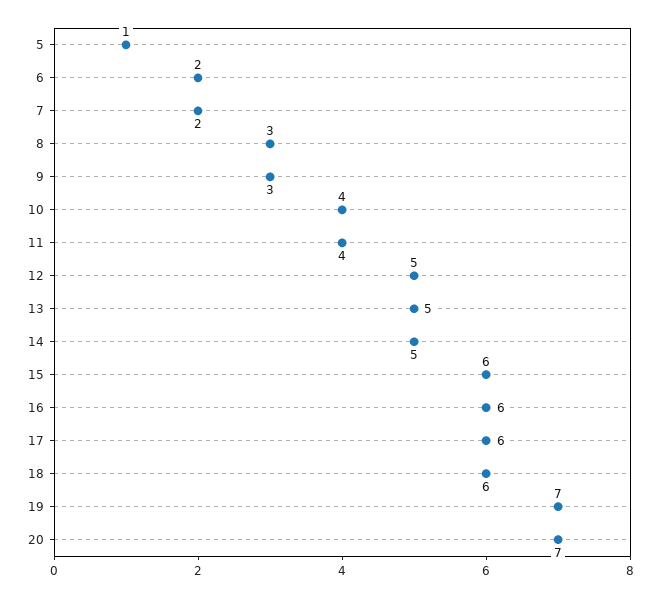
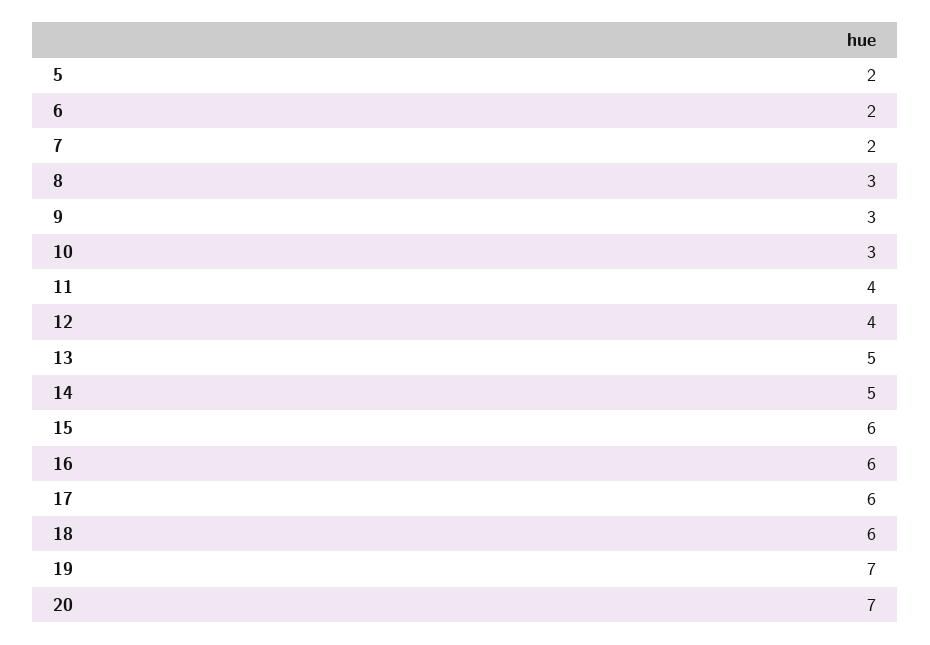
  {
-   "5": 1,
+   "5": 2,
    "6": 2,
    "7": 2,
    "8": 3,
    "9": 3,
-   "10": 4,
+   "10": 3,
    "11": 4,
-   "12": 5,
+   "12": 4,
    "13": 5,
    "14": 5,
    "15": 6,
    "16": 6,
    "17": 6,
    "18": 6,
    "19": 7,
    "20": 7
  }

